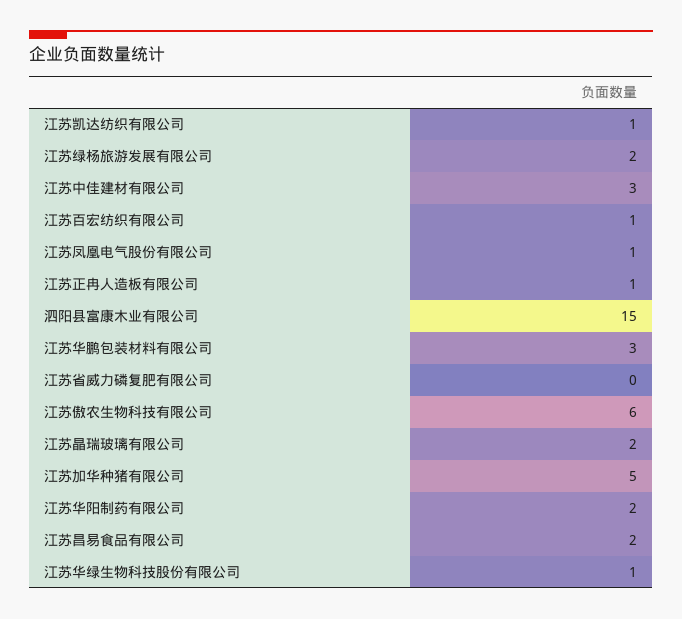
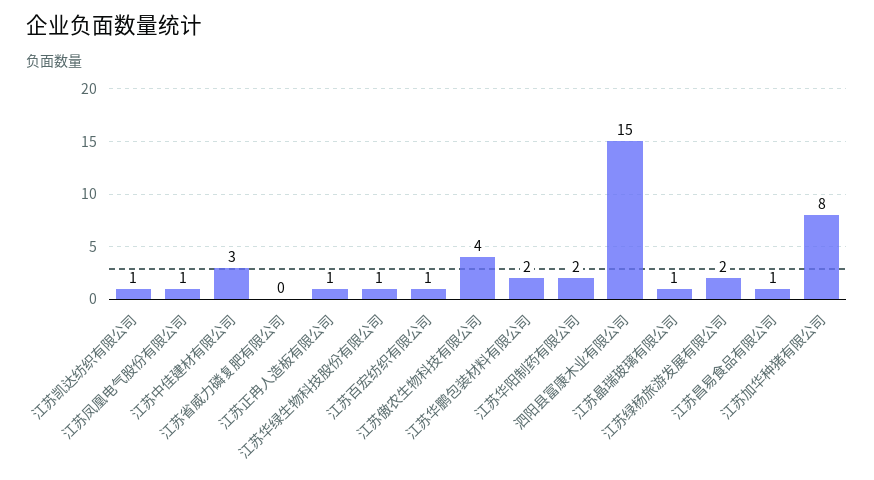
  {
    "江苏凯达纺织有限公司": 1,
    "江苏绿杨旅游发展有限公司": 2,
    "江苏中佳建材有限公司": 3,
    "江苏百宏纺织有限公司": 1,
    "江苏凤凰电气股份有限公司": 1,
    "江苏正冉人造板有限公司": 1,
    "泗阳县富康木业有限公司": 15,
-   "江苏华鹏包装材料有限公司": 3,
+   "江苏华鹏包装材料有限公司": 2,
    "江苏省威力磷复肥有限公司": 0,
-   "江苏傲农生物科技有限公司": 6,
+   "江苏傲农生物科技有限公司": 4,
-   "江苏晶瑞玻璃有限公司": 2,
+   "江苏晶瑞玻璃有限公司": 1,
-   "江苏加华种猪有限公司": 5,
+   "江苏加华种猪有限公司": 8,
    "江苏华阳制药有限公司": 2,
-   "江苏昌易食品有限公司": 2,
+   "江苏昌易食品有限公司": 1,
    "江苏华绿生物科技股份有限公司": 1
  }

